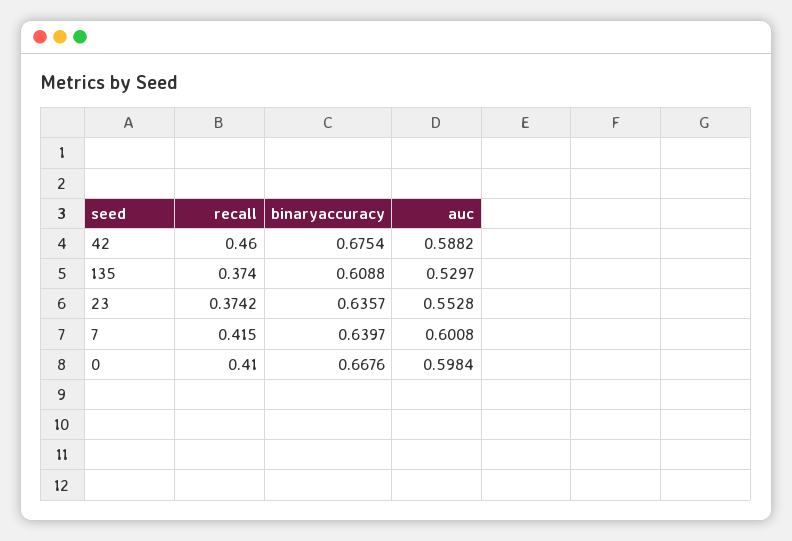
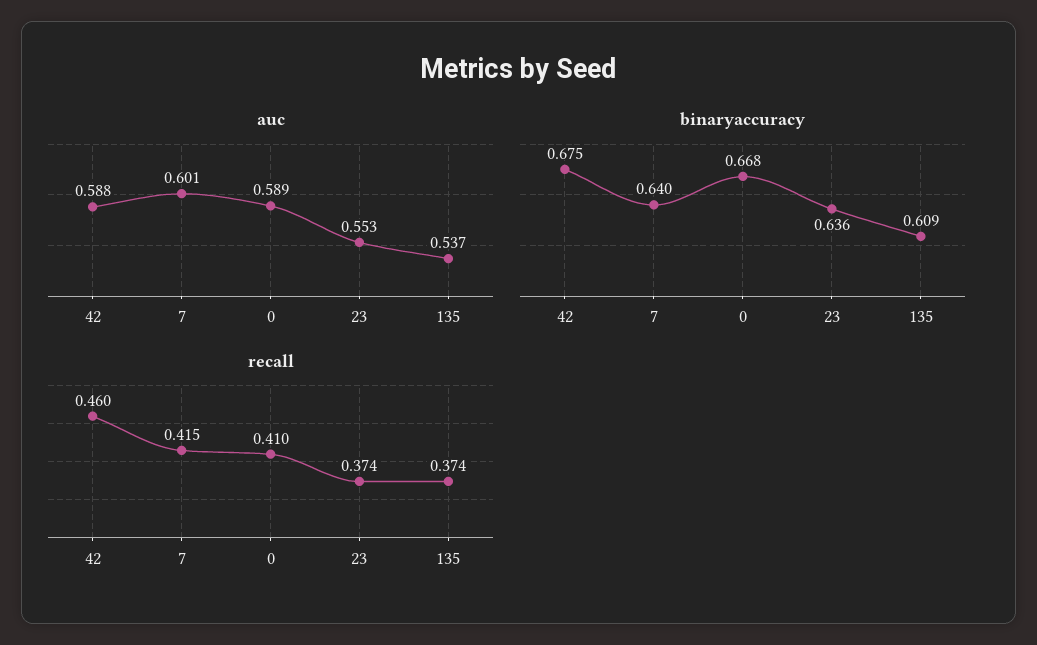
  {
    "recall": {
      "42": 0.46,
      "135": 0.374,
      "23": 0.3742,
      "7": 0.415,
      "0": 0.41
    },
    "binaryaccuracy": {
      "42": 0.6754,
      "135": 0.6088,
      "23": 0.6357,
      "7": 0.6397,
      "0": 0.6676
    },
    "auc": {
      "42": 0.5882,
-     "135": 0.5297,
+     "135": 0.537,
      "23": 0.5528,
      "7": 0.6008,
-     "0": 0.5984
+     "0": 0.589
    }
  }

